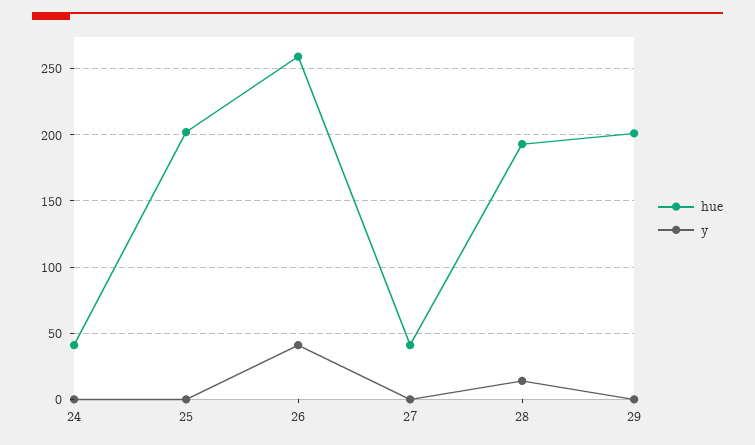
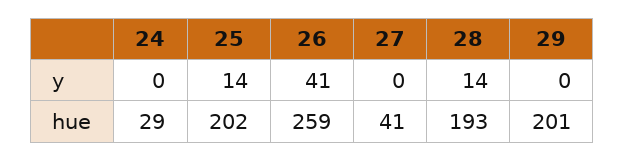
  {
    "hue": {
-     "24": 40,
+     "24": 29,
      "25": 202,
      "26": 259,
      "27": 41,
      "28": 193,
      "29": 201
    },
    "y": {
      "24": 0,
-     "25": 0,
+     "25": 14,
      "26": 41,
      "27": 0,
      "28": 14,
      "29": 0
    }
  }

